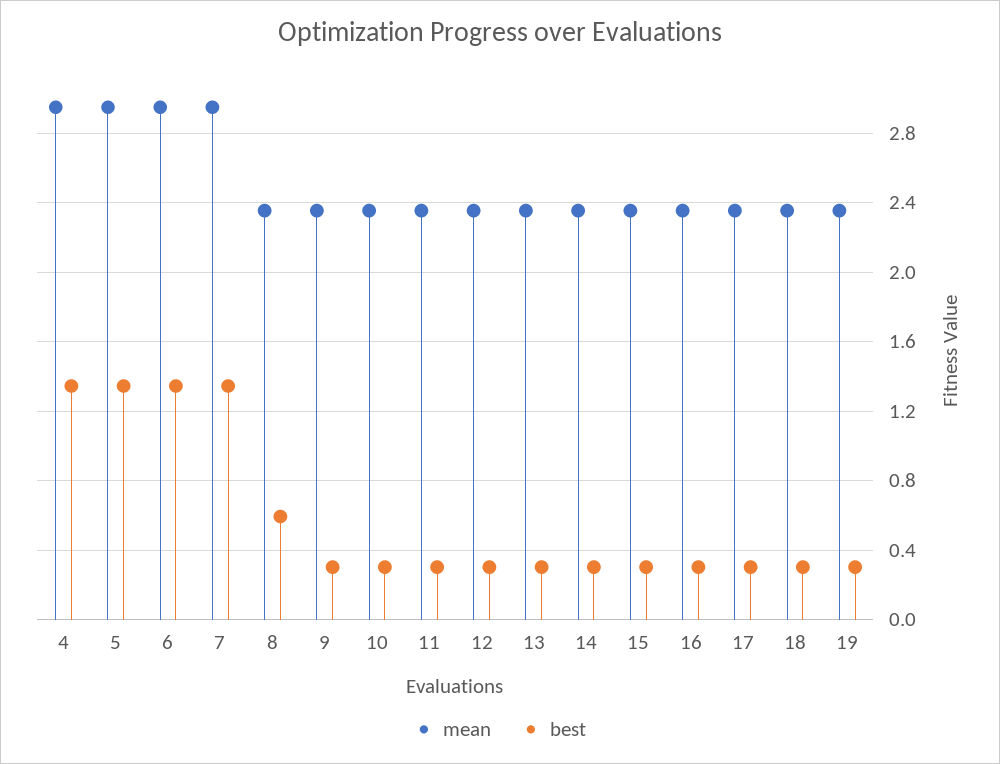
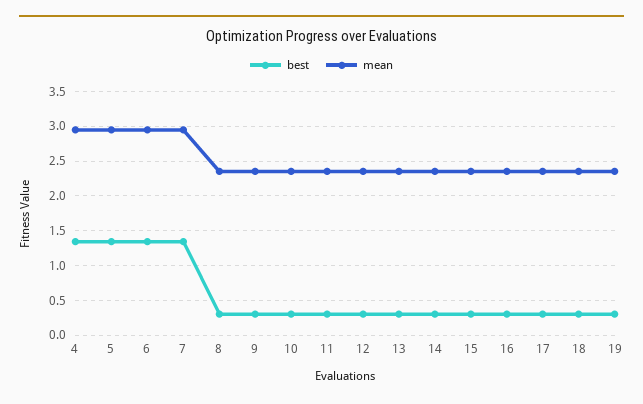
  {
    "mean": {
      "4": 2.95,
      "5": 2.95,
      "6": 2.95,
      "7": 2.95,
      "8": 2.35,
      "9": 2.35,
      "10": 2.35,
      "11": 2.35,
      "12": 2.35,
      "13": 2.35,
      "14": 2.35,
      "15": 2.35,
      "16": 2.35,
      "17": 2.35,
      "18": 2.35,
      "19": 2.35
    },
    "best": {
      "4": 1.35,
      "5": 1.35,
      "6": 1.35,
      "7": 1.35,
-     "8": 0.6,
+     "8": 0.3,
      "9": 0.3,
      "10": 0.3,
      "11": 0.3,
      "12": 0.3,
      "13": 0.3,
      "14": 0.3,
      "15": 0.3,
      "16": 0.3,
      "17": 0.3,
      "18": 0.3,
      "19": 0.3
    }
  }

